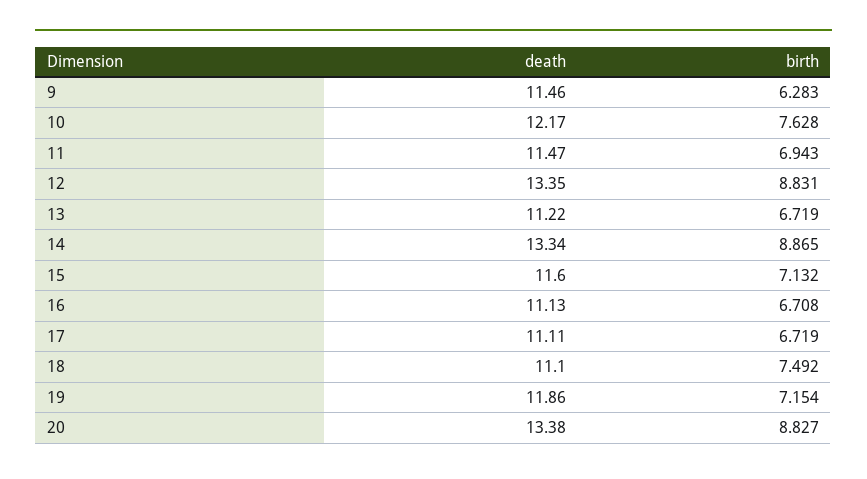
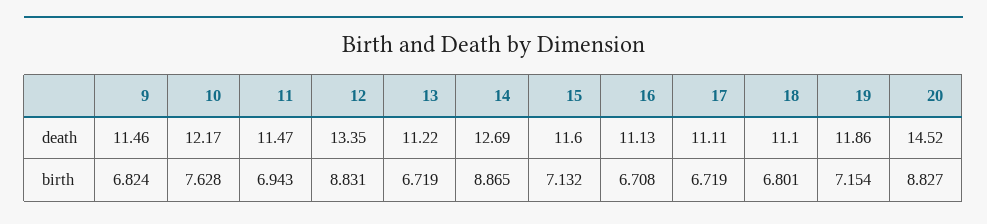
  {
    "death": {
      "9": 11.46,
      "10": 12.17,
      "11": 11.47,
      "12": 13.35,
      "13": 11.22,
-     "14": 13.34,
+     "14": 12.69,
      "15": 11.6,
      "16": 11.13,
      "17": 11.11,
      "18": 11.1,
      "19": 11.86,
-     "20": 13.38
+     "20": 14.52
    },
    "birth": {
-     "9": 6.283,
+     "9": 6.824,
      "10": 7.628,
      "11": 6.943,
      "12": 8.831,
      "13": 6.719,
      "14": 8.865,
      "15": 7.132,
      "16": 6.708,
      "17": 6.719,
-     "18": 7.492,
+     "18": 6.801,
      "19": 7.154,
      "20": 8.827
    }
  }

